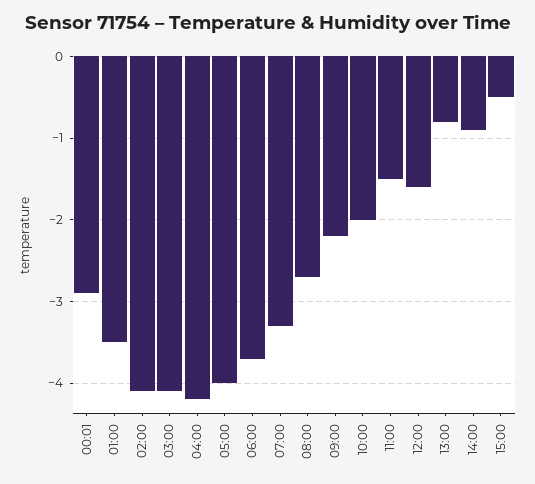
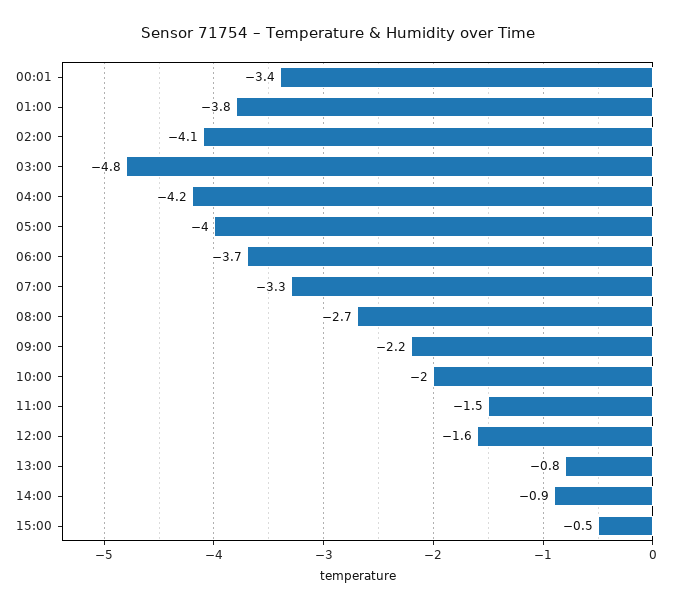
  {
-   "00:01": -2.9,
+   "00:01": -3.4,
-   "01:00": -3.5,
+   "01:00": -3.8,
    "02:00": -4.1,
-   "03:00": -4.1,
+   "03:00": -4.8,
    "04:00": -4.2,
    "05:00": -4,
    "06:00": -3.7,
    "07:00": -3.3,
    "08:00": -2.7,
    "09:00": -2.2,
    "10:00": -2,
    "11:00": -1.5,
    "12:00": -1.6,
    "13:00": -0.8,
    "14:00": -0.9,
    "15:00": -0.5
  }

